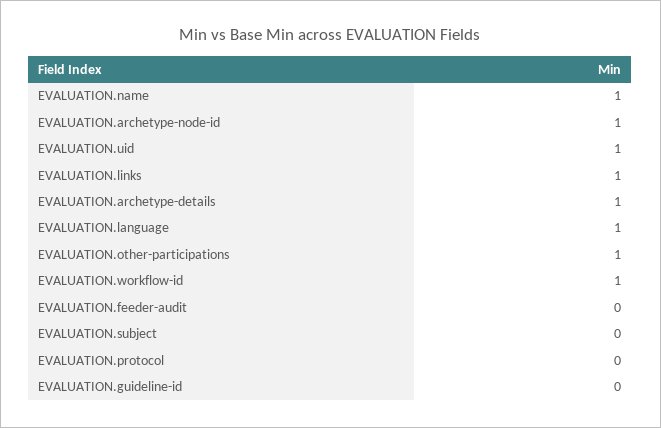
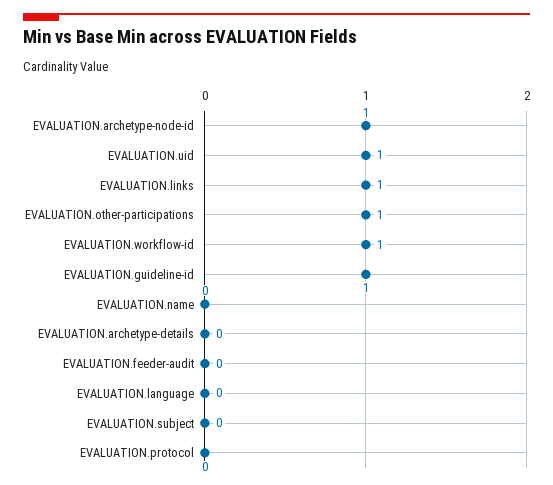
  {
-   "EVALUATION.name": 1,
+   "EVALUATION.name": 0,
    "EVALUATION.archetype-node-id": 1,
    "EVALUATION.uid": 1,
    "EVALUATION.links": 1,
-   "EVALUATION.archetype-details": 1,
+   "EVALUATION.archetype-details": 0,
-   "EVALUATION.language": 1,
+   "EVALUATION.language": 0,
    "EVALUATION.other-participations": 1,
    "EVALUATION.workflow-id": 1,
    "EVALUATION.feeder-audit": 0,
    "EVALUATION.subject": 0,
    "EVALUATION.protocol": 0,
-   "EVALUATION.guideline-id": 0
+   "EVALUATION.guideline-id": 1
  }

